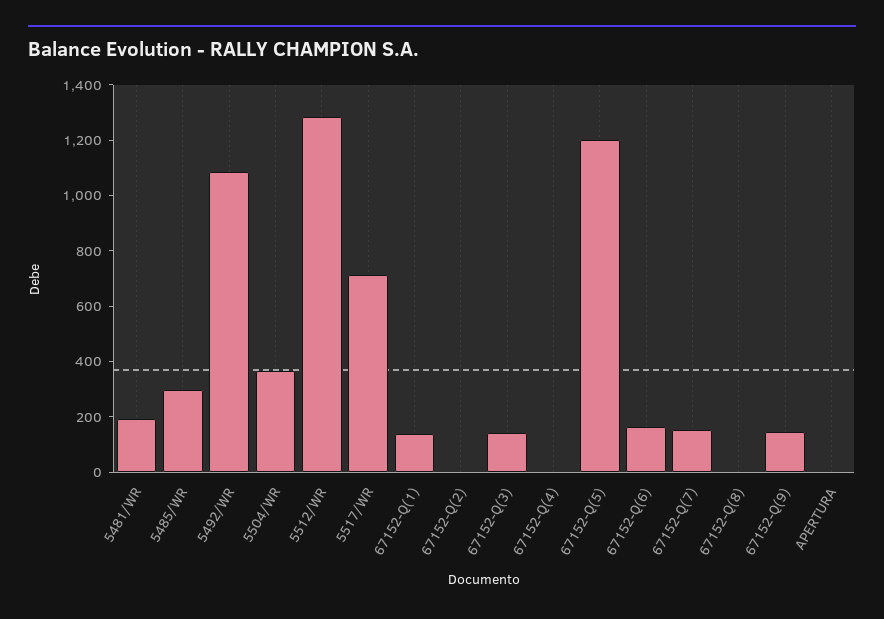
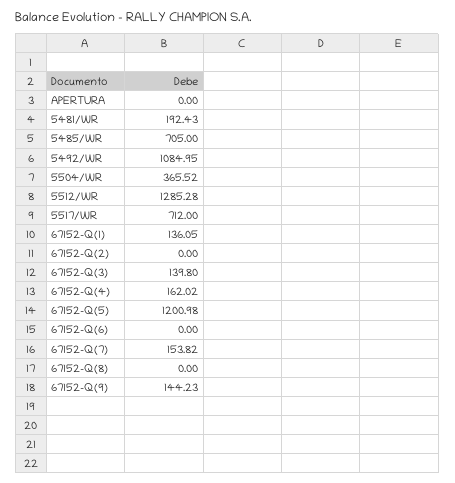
  {
    "5481/WR": 192.43,
-   "5485/WR": 300,
+   "5485/WR": 705,
    "5492/WR": 1084.95,
    "5504/WR": 365.52,
    "5512/WR": 1285.28,
    "5517/WR": 712,
    "67152-Q(1)": 136.05,
    "67152-Q(2)": 0,
    "67152-Q(3)": 139.8,
-   "67152-Q(4)": 0,
+   "67152-Q(4)": 162.02,
    "67152-Q(5)": 1200.98,
-   "67152-Q(6)": 150,
+   "67152-Q(6)": 0,
    "67152-Q(7)": 153.82,
    "67152-Q(8)": 0,
    "67152-Q(9)": 144.23,
    "APERTURA": 0
  }

